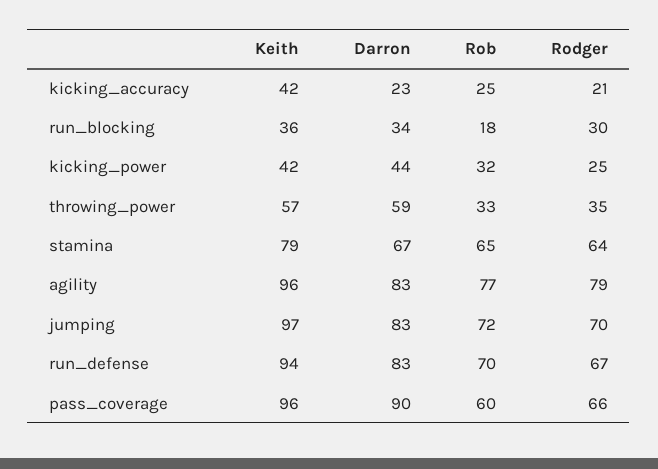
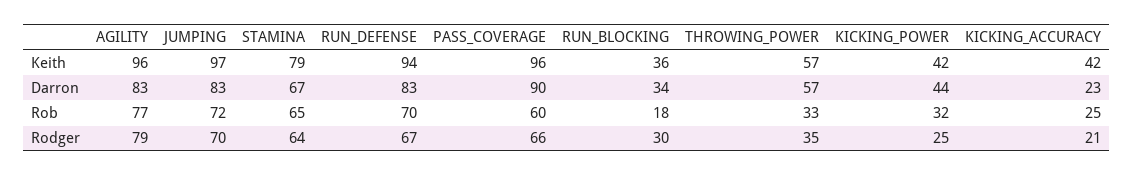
  {
    "Keith": {
      "kicking_accuracy": 42,
      "run_blocking": 36,
      "kicking_power": 42,
      "throwing_power": 57,
      "stamina": 79,
      "agility": 96,
      "jumping": 97,
      "run_defense": 94,
      "pass_coverage": 96
    },
    "Darron": {
      "kicking_accuracy": 23,
      "run_blocking": 34,
      "kicking_power": 44,
-     "throwing_power": 59,
+     "throwing_power": 57,
      "stamina": 67,
      "agility": 83,
      "jumping": 83,
      "run_defense": 83,
      "pass_coverage": 90
    },
    "Rob": {
      "kicking_accuracy": 25,
      "run_blocking": 18,
      "kicking_power": 32,
      "throwing_power": 33,
      "stamina": 65,
      "agility": 77,
      "jumping": 72,
      "run_defense": 70,
      "pass_coverage": 60
    },
    "Rodger": {
      "kicking_accuracy": 21,
      "run_blocking": 30,
      "kicking_power": 25,
      "throwing_power": 35,
      "stamina": 64,
      "agility": 79,
      "jumping": 70,
      "run_defense": 67,
      "pass_coverage": 66
    }
  }

